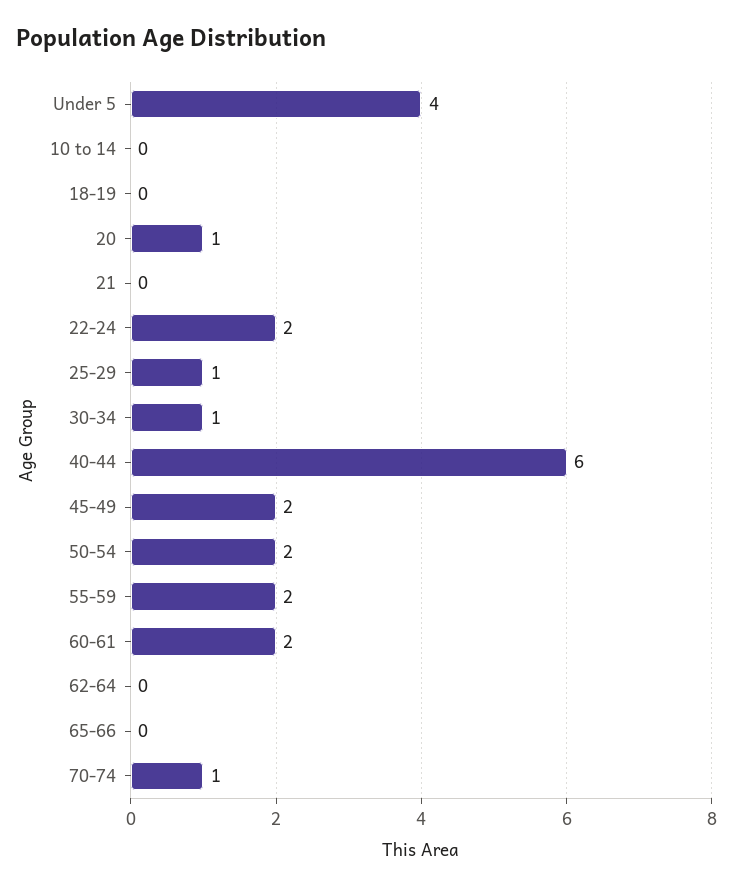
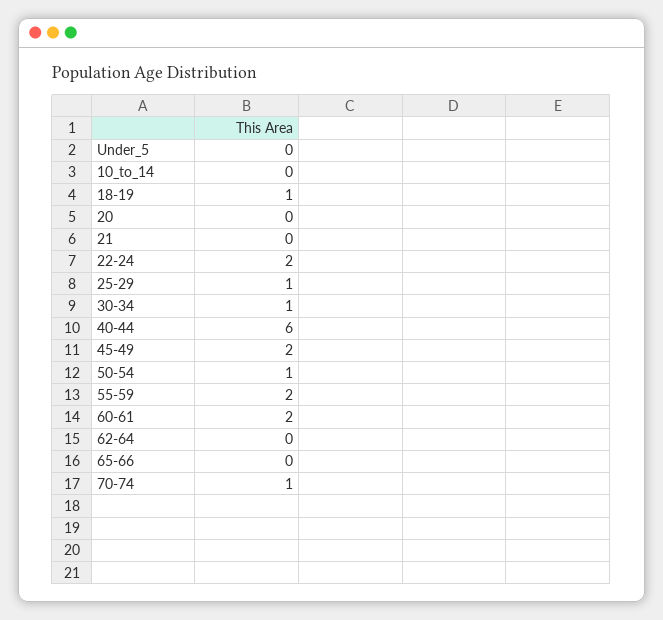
  {
-   "Under 5": 4,
+   "Under 5": 0,
    "10 to 14": 0,
-   "18-19": 0,
+   "18-19": 1,
-   "20": 1,
+   "20": 0,
    "21": 0,
    "22-24": 2,
    "25-29": 1,
    "30-34": 1,
    "40-44": 6,
    "45-49": 2,
-   "50-54": 2,
+   "50-54": 1,
    "55-59": 2,
    "60-61": 2,
    "62-64": 0,
    "65-66": 0,
    "70-74": 1
  }

